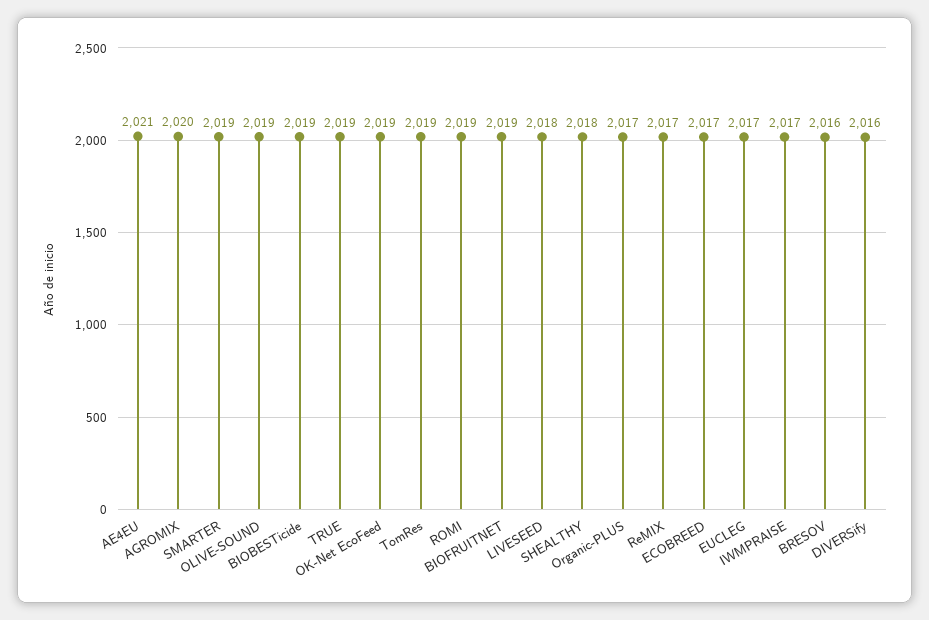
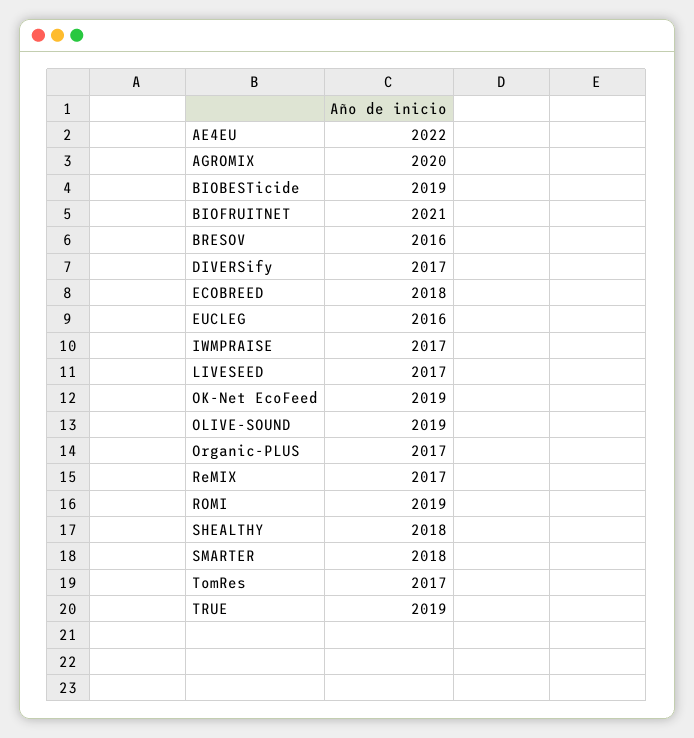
  {
-   "AE4EU": 2021,
+   "AE4EU": 2022,
    "AGROMIX": 2020,
-   "SMARTER": 2019,
+   "SMARTER": 2018,
    "OLIVE-SOUND": 2019,
    "BIOBESTicide": 2019,
    "TRUE": 2019,
    "OK-Net EcoFeed": 2019,
-   "TomRes": 2019,
+   "TomRes": 2017,
    "ROMI": 2019,
-   "BIOFRUITNET": 2019,
+   "BIOFRUITNET": 2021,
-   "LIVESEED": 2018,
+   "LIVESEED": 2017,
    "SHEALTHY": 2018,
    "Organic-PLUS": 2017,
    "ReMIX": 2017,
-   "ECOBREED": 2017,
+   "ECOBREED": 2018,
-   "EUCLEG": 2017,
+   "EUCLEG": 2016,
    "IWMPRAISE": 2017,
    "BRESOV": 2016,
-   "DIVERSify": 2016
+   "DIVERSify": 2017
  }

